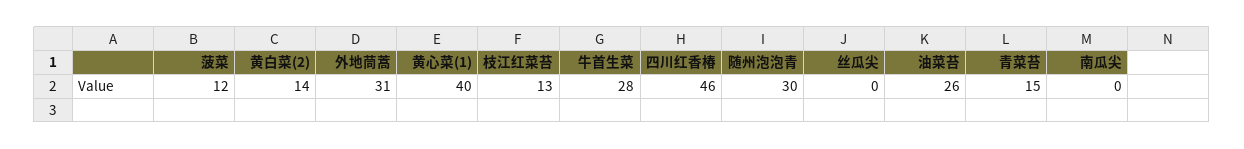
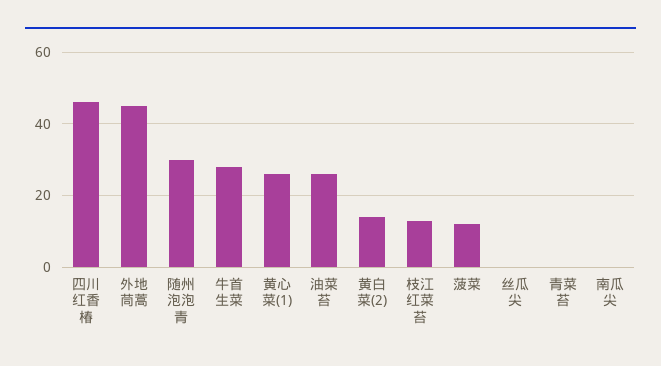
  {
    "菠菜": 12,
    "黄白菜(2)": 14,
-   "外地茼蒿": 31,
+   "外地茼蒿": 45,
-   "黄心菜(1)": 40,
+   "黄心菜(1)": 25,
    "枝江红菜苔": 13,
    "牛首生菜": 28,
    "四川红香椿": 46,
    "随州泡泡青": 30,
    "丝瓜尖": 0,
    "油菜苔": 26,
-   "青菜苔": 15,
+   "青菜苔": 0,
    "南瓜尖": 0
  }

